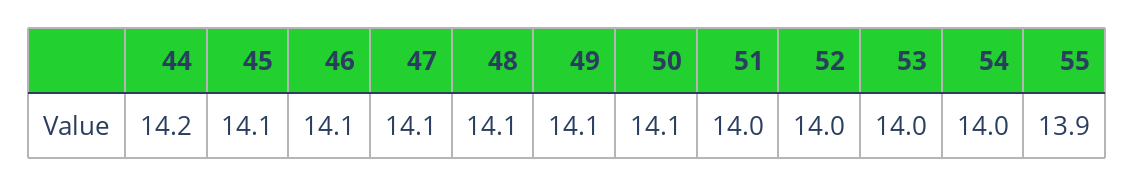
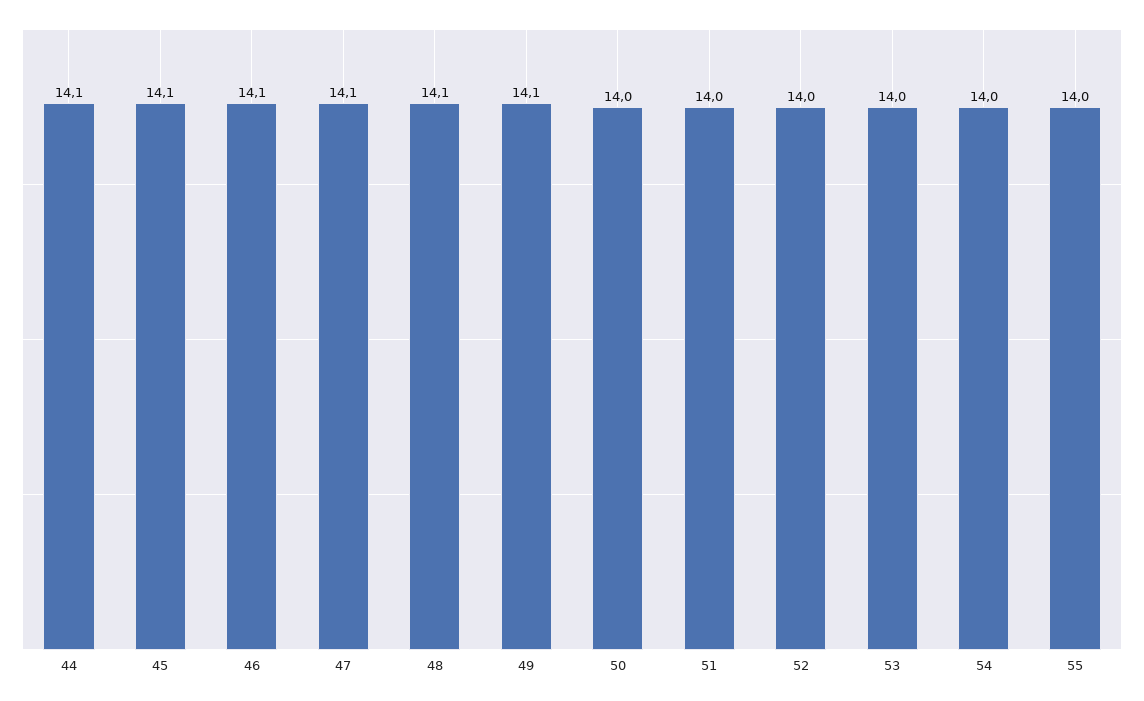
  {
-   "44": 14.2,
+   "44": 14.1,
    "45": 14.1,
    "46": 14.1,
    "47": 14.1,
    "48": 14.1,
    "49": 14.1,
-   "50": 14.1,
+   "50": 14,
    "51": 14,
    "52": 14,
    "53": 14,
    "54": 14,
-   "55": 13.9
+   "55": 14
  }

